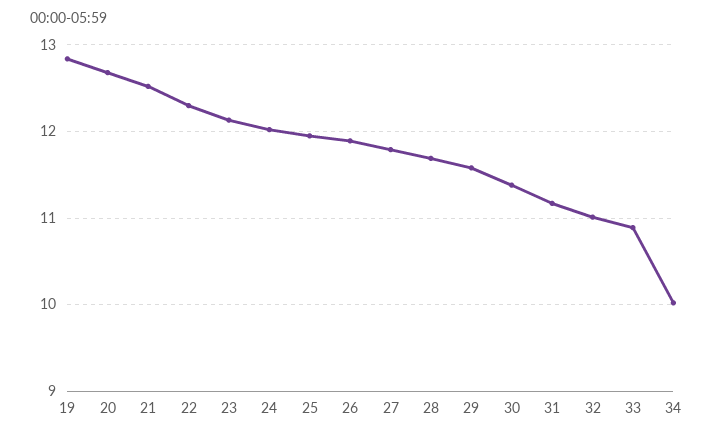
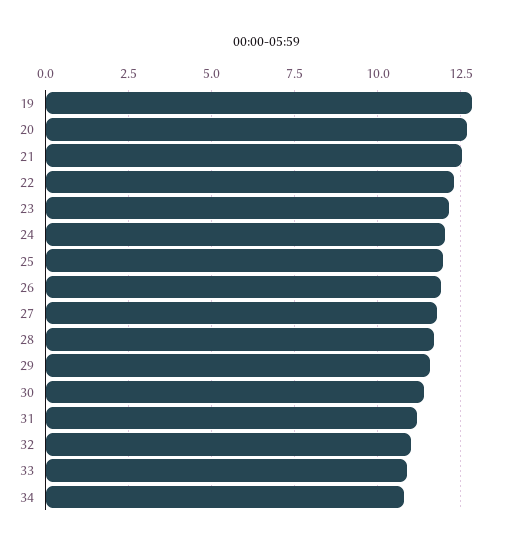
  {
    "19": 12.8,
    "20": 12.7,
    "21": 12.5,
    "22": 12.3,
    "23": 12.1,
    "24": 12,
    "25": 12,
    "26": 11.9,
    "27": 11.8,
    "28": 11.7,
    "29": 11.6,
    "30": 11.4,
    "31": 11.2,
    "32": 11,
    "33": 10.9,
-   "34": 10
+   "34": 10.75
  }

